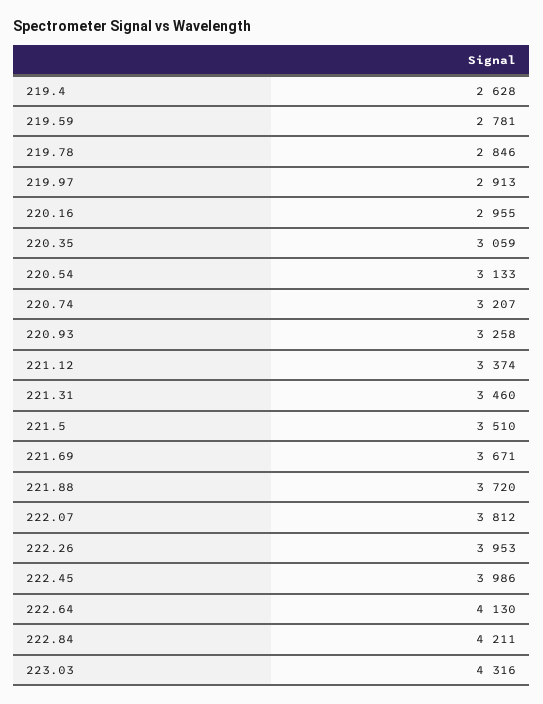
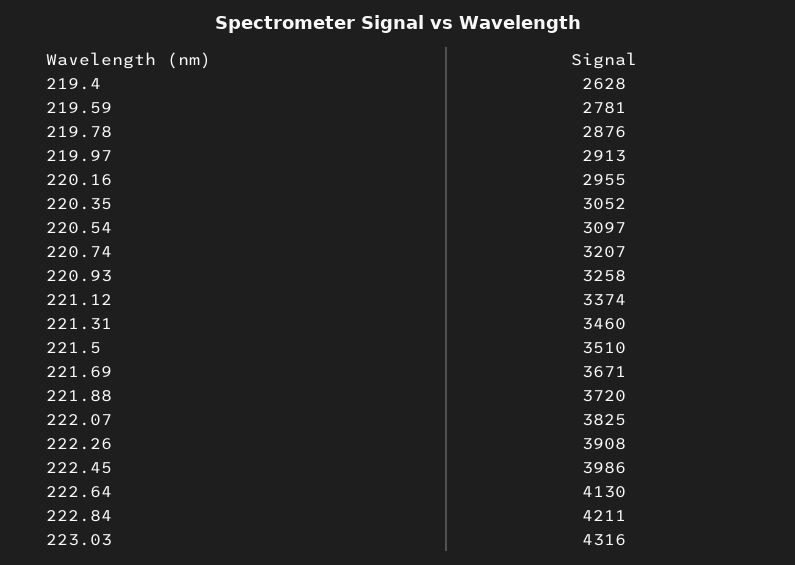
  {
    "219.4": 2628,
    "219.59": 2781,
-   "219.78": 2846,
+   "219.78": 2876,
    "219.97": 2913,
    "220.16": 2955,
-   "220.35": 3059,
+   "220.35": 3052,
-   "220.54": 3133,
+   "220.54": 3097,
    "220.74": 3207,
    "220.93": 3258,
    "221.12": 3374,
    "221.31": 3460,
    "221.5": 3510,
    "221.69": 3671,
    "221.88": 3720,
-   "222.07": 3812,
+   "222.07": 3825,
-   "222.26": 3953,
+   "222.26": 3908,
    "222.45": 3986,
    "222.64": 4130,
    "222.84": 4211,
    "223.03": 4316
  }

